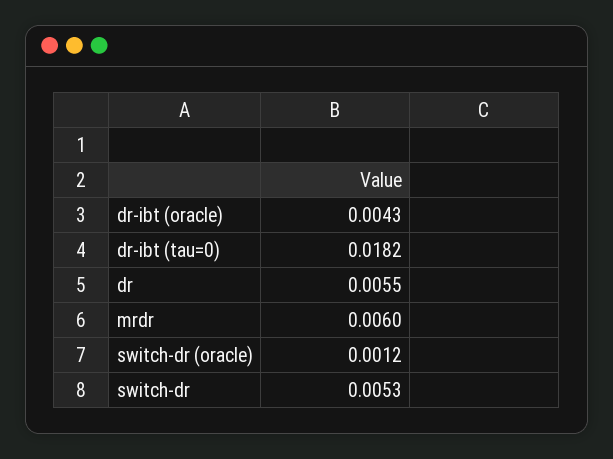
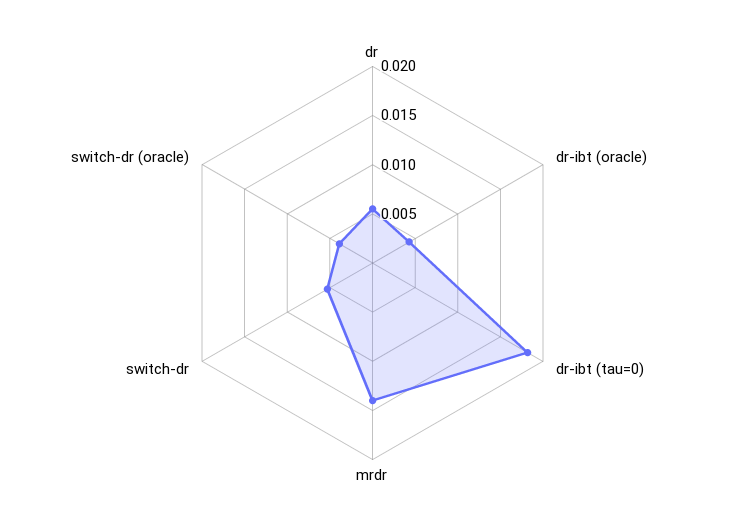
  {
    "dr-ibt (oracle)": 0.0043,
    "dr-ibt (tau=0)": 0.0182,
    "dr": 0.0055,
-   "mrdr": 0.006,
+   "mrdr": 0.014,
-   "switch-dr (oracle)": 0.0012,
+   "switch-dr (oracle)": 0.004,
    "switch-dr": 0.0053
  }

